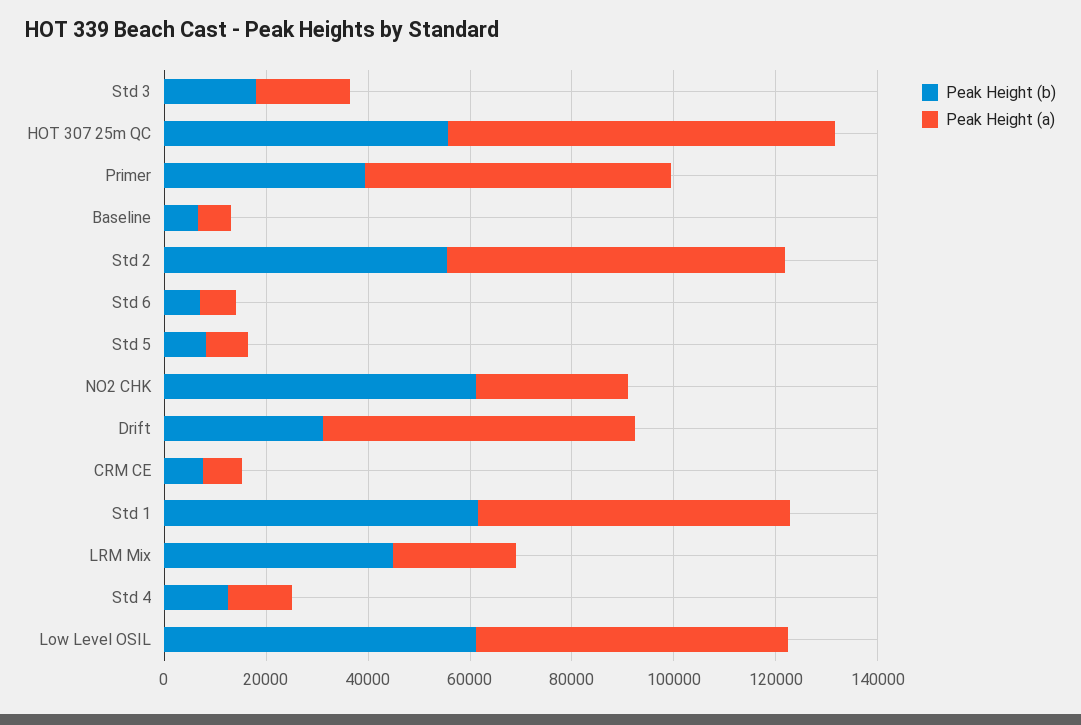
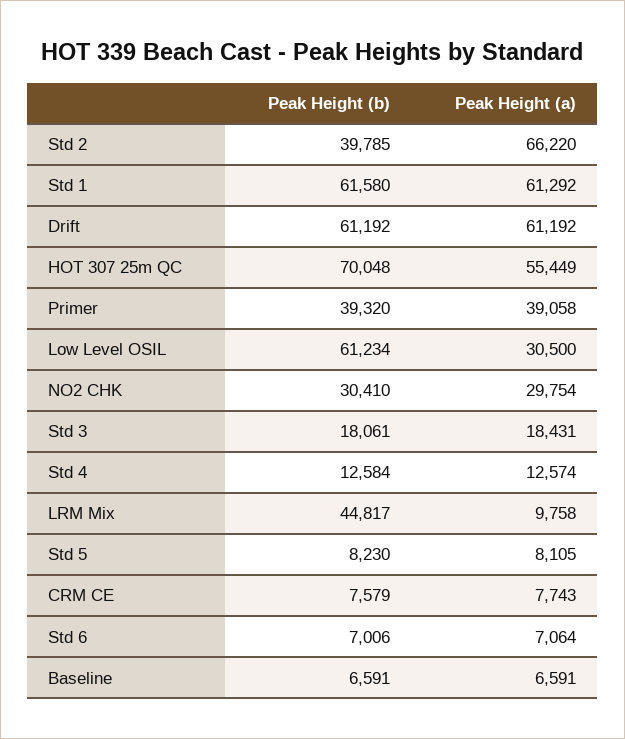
  {
    "Peak Height (b)": {
      "Std 3": 18061,
-     "HOT 307 25m QC": 55000,
+     "HOT 307 25m QC": 70048,
      "Primer": 39320,
      "Baseline": 6591,
-     "Std 2": 55000,
+     "Std 2": 39785,
      "Std 6": 7006,
      "Std 5": 8230,
-     "NO2 CHK": 60000,
+     "NO2 CHK": 30410,
-     "Drift": 30000,
+     "Drift": 61192,
      "CRM CE": 7579,
      "Std 1": 61580,
      "LRM Mix": 44817,
      "Std 4": 12584,
      "Low Level OSIL": 61234
    },
    "Peak Height (a)": {
      "Std 3": 18431,
-     "HOT 307 25m QC": 75000,
+     "HOT 307 25m QC": 55449,
-     "Primer": 60000,
+     "Primer": 39058,
      "Baseline": 6591,
      "Std 2": 66220,
      "Std 6": 7064,
      "Std 5": 8105,
      "NO2 CHK": 29754,
      "Drift": 61192,
      "CRM CE": 7743,
      "Std 1": 61292,
-     "LRM Mix": 25000,
+     "LRM Mix": 9758,
      "Std 4": 12574,
-     "Low Level OSIL": 60000
+     "Low Level OSIL": 30500
    }
  }

